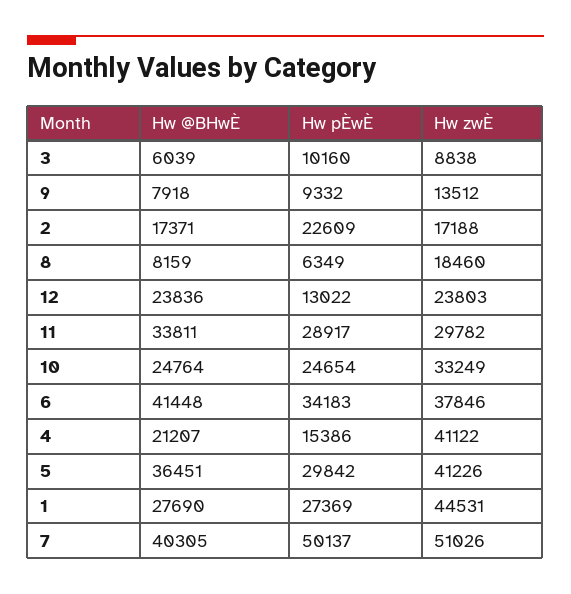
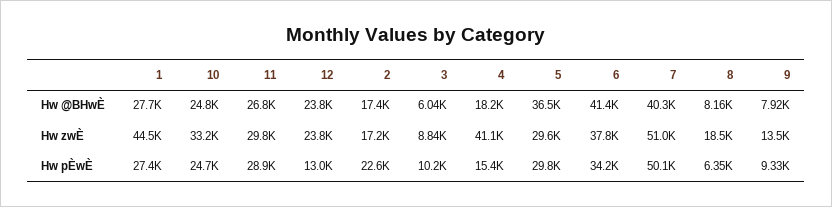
  {
    "Hw @BHwÈ": {
      "3": 6039,
      "9": 7918,
      "2": 17371,
      "8": 8159,
      "12": 23836,
-     "11": 33811,
+     "11": 26800,
      "10": 24764,
      "6": 41448,
-     "4": 21207,
+     "4": 18200,
      "5": 36451,
      "1": 27690,
      "7": 40305
    },
    "Hw pÈwÈ": {
      "3": 10160,
      "9": 9332,
      "2": 22609,
      "8": 6349,
      "12": 13022,
      "11": 28917,
      "10": 24654,
      "6": 34183,
      "4": 15386,
      "5": 29842,
      "1": 27369,
      "7": 50137
    },
    "Hw zwÈ": {
      "3": 8838,
      "9": 13512,
      "2": 17188,
      "8": 18460,
      "12": 23803,
      "11": 29782,
      "10": 33249,
      "6": 37846,
      "4": 41122,
-     "5": 41226,
+     "5": 29600,
      "1": 44531,
      "7": 51026
    }
  }

